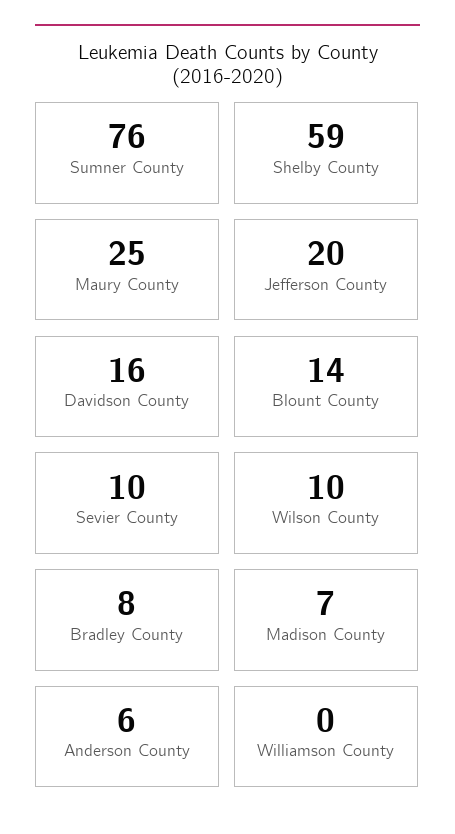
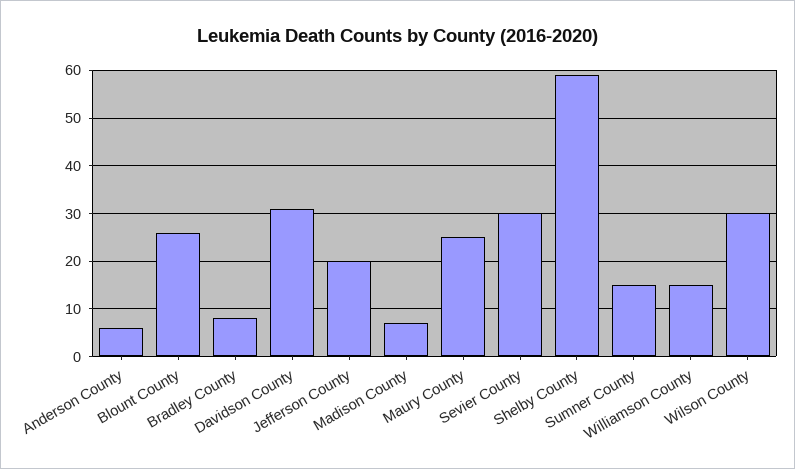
  {
-   "Sumner County": 76,
+   "Sumner County": 15,
    "Shelby County": 59,
    "Maury County": 25,
    "Jefferson County": 20,
-   "Davidson County": 16,
+   "Davidson County": 30,
-   "Blount County": 14,
+   "Blount County": 25,
-   "Sevier County": 10,
+   "Sevier County": 30,
-   "Wilson County": 10,
+   "Wilson County": 30,
    "Bradley County": 8,
    "Madison County": 7,
    "Anderson County": 6,
-   "Williamson County": 0
+   "Williamson County": 15
  }

